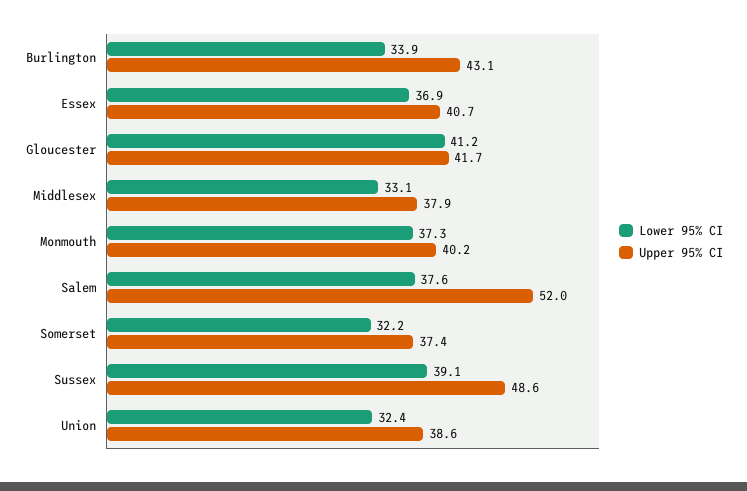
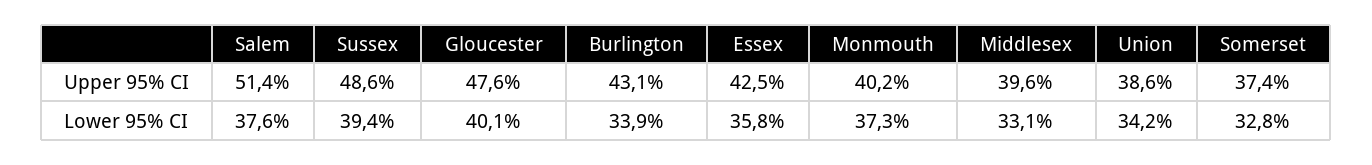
  {
    "Lower 95% CI": {
      "Burlington": 33.9,
-     "Essex": 36.9,
+     "Essex": 35.8,
-     "Gloucester": 41.2,
+     "Gloucester": 40.1,
      "Middlesex": 33.1,
      "Monmouth": 37.3,
      "Salem": 37.6,
-     "Somerset": 32.2,
+     "Somerset": 32.8,
-     "Sussex": 39.1,
+     "Sussex": 39.4,
-     "Union": 32.4
+     "Union": 34.2
    },
    "Upper 95% CI": {
      "Burlington": 43.1,
-     "Essex": 40.7,
+     "Essex": 42.5,
-     "Gloucester": 41.7,
+     "Gloucester": 47.6,
-     "Middlesex": 37.9,
+     "Middlesex": 39.6,
      "Monmouth": 40.2,
-     "Salem": 52,
+     "Salem": 51.4,
      "Somerset": 37.4,
      "Sussex": 48.6,
      "Union": 38.6
    }
  }

